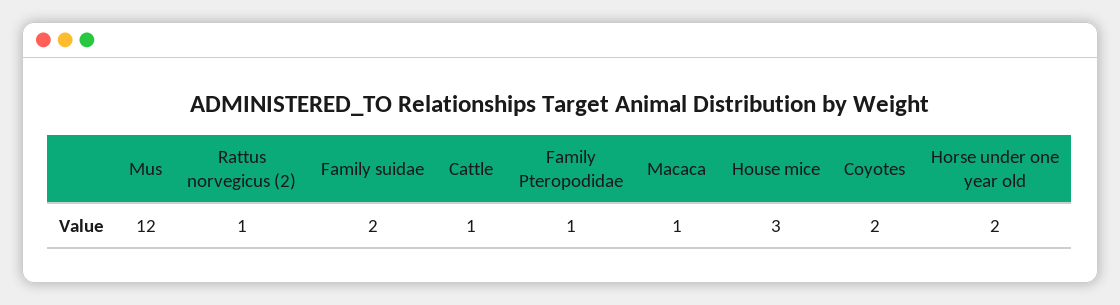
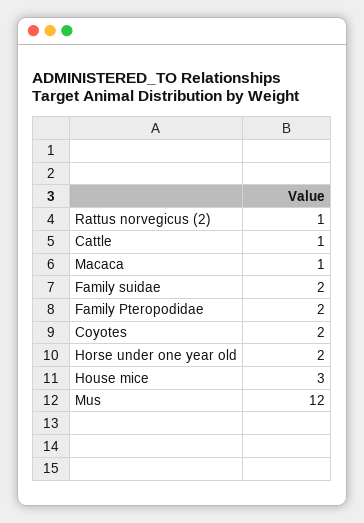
  {
    "Mus": 12,
    "Rattus norvegicus (2)": 1,
    "Family suidae": 2,
    "Cattle": 1,
-   "Family Pteropodidae": 1,
+   "Family Pteropodidae": 2,
    "Macaca": 1,
    "House mice": 3,
    "Coyotes": 2,
    "Horse under one year old": 2
  }

